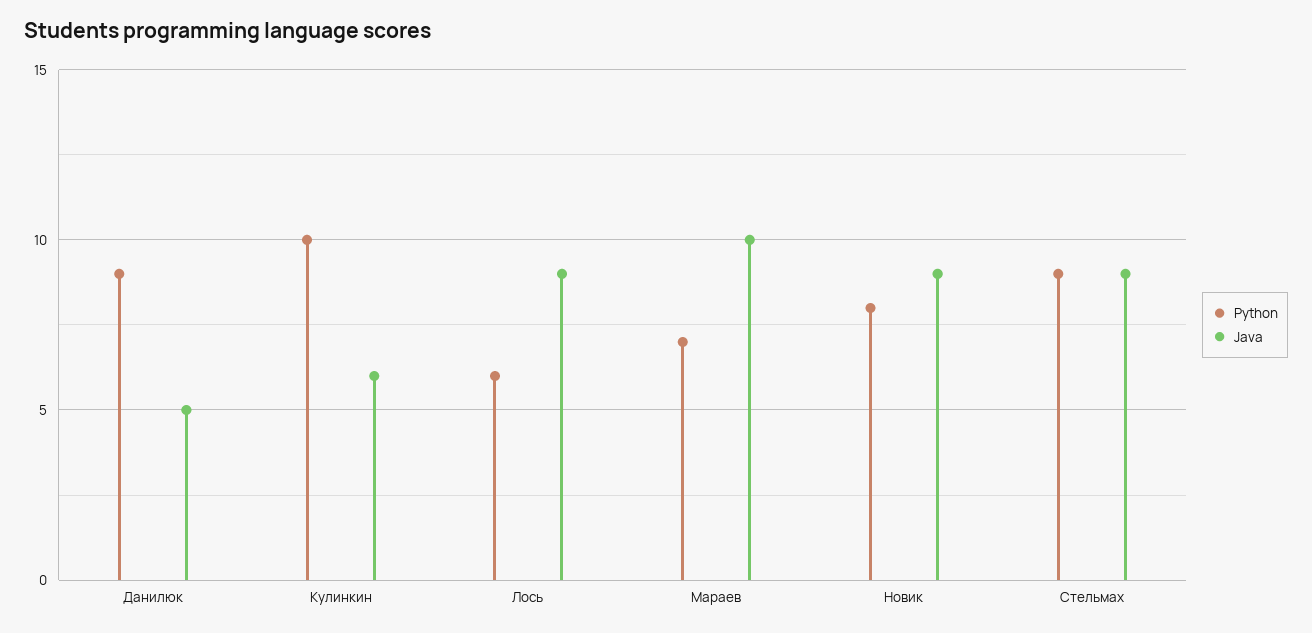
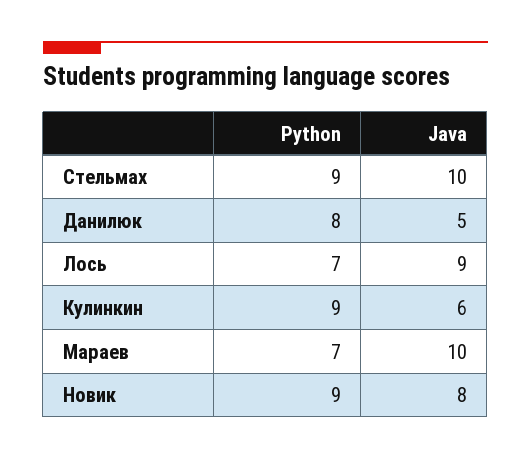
  {
    "Python": {
-     "Данилюк": 9,
+     "Данилюк": 8,
-     "Кулинкин": 10,
+     "Кулинкин": 9,
-     "Лось": 6,
+     "Лось": 7,
      "Мараев": 7,
-     "Новик": 8,
+     "Новик": 9,
      "Стельмах": 9
    },
    "Java": {
      "Данилюк": 5,
      "Кулинкин": 6,
      "Лось": 9,
      "Мараев": 10,
-     "Новик": 9,
+     "Новик": 8,
-     "Стельмах": 9
+     "Стельмах": 10
    }
  }

